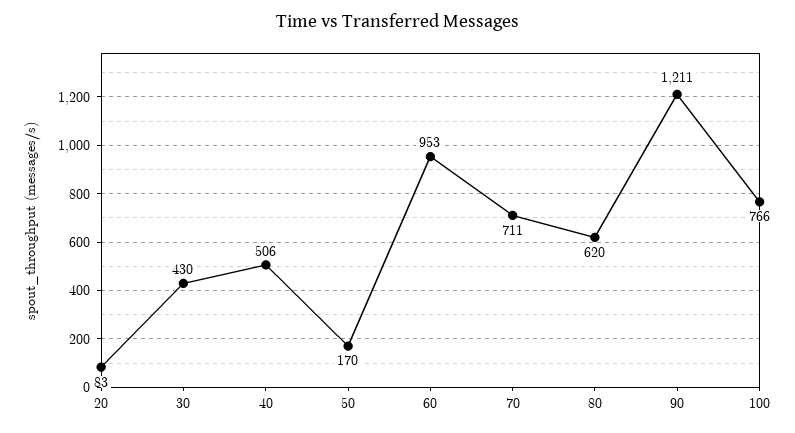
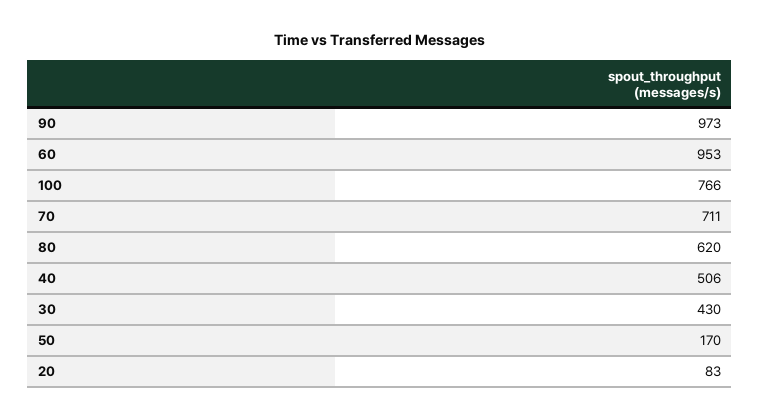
  {
    "20": 83,
    "30": 430,
    "40": 506,
    "50": 170,
    "60": 953,
    "70": 711,
    "80": 620,
-   "90": 1211,
+   "90": 973,
    "100": 766
  }

